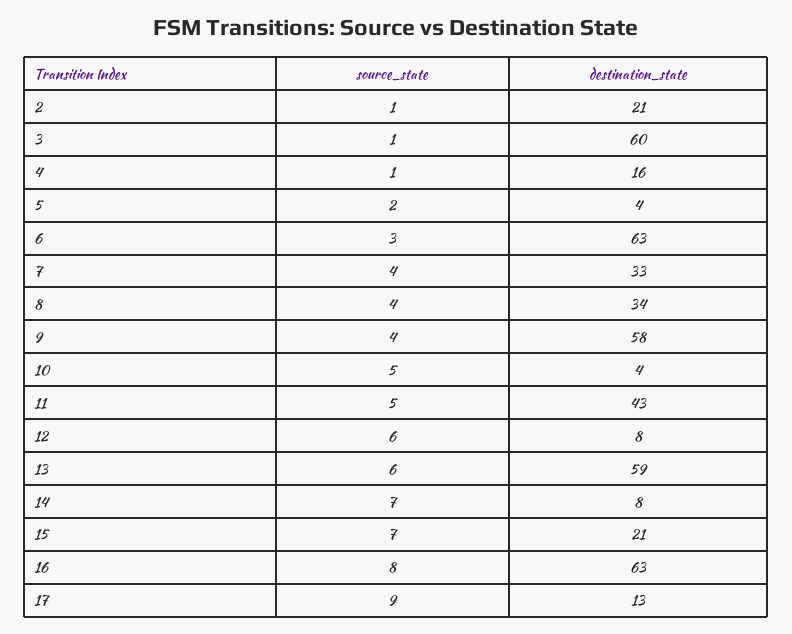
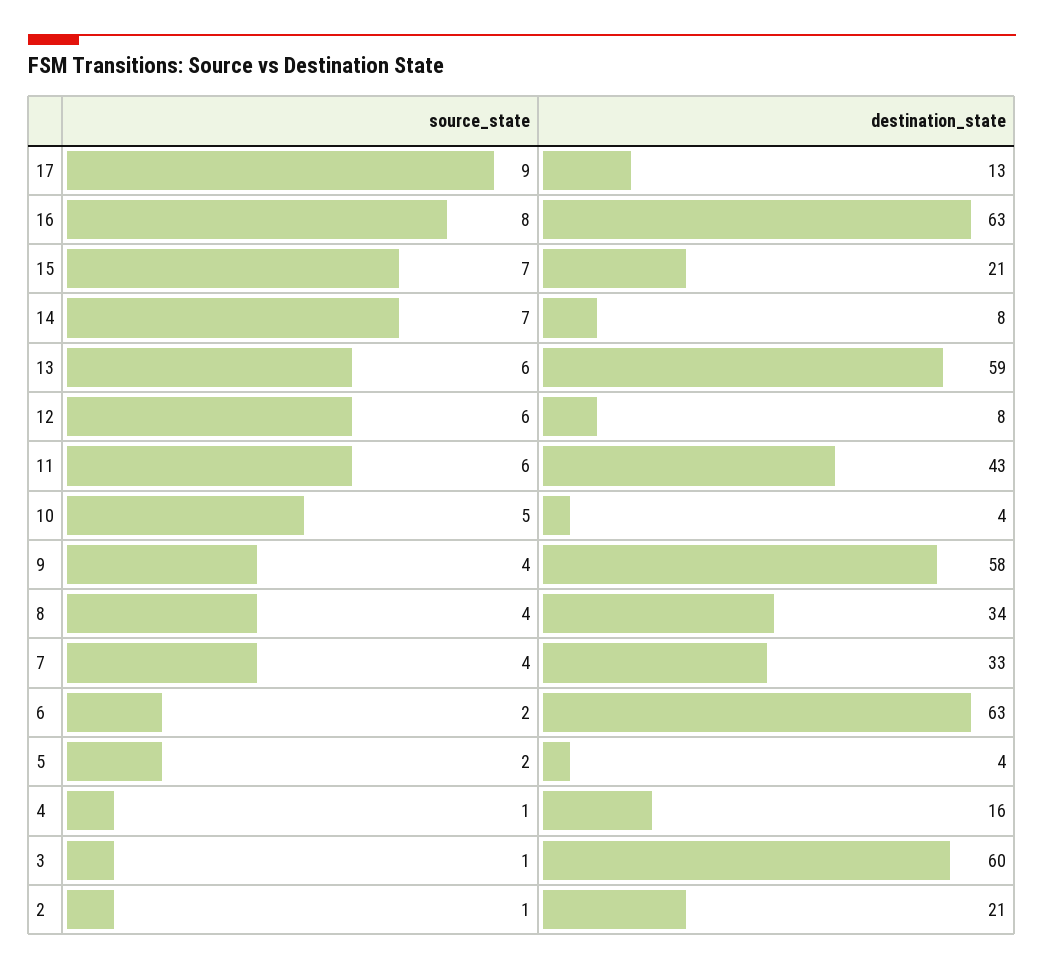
  {
    "source_state": {
      "2": 1,
      "3": 1,
      "4": 1,
      "5": 2,
-     "6": 3,
+     "6": 2,
      "7": 4,
      "8": 4,
      "9": 4,
      "10": 5,
-     "11": 5,
+     "11": 6,
      "12": 6,
      "13": 6,
      "14": 7,
      "15": 7,
      "16": 8,
      "17": 9
    },
    "destination_state": {
      "2": 21,
      "3": 60,
      "4": 16,
      "5": 4,
      "6": 63,
      "7": 33,
      "8": 34,
      "9": 58,
      "10": 4,
      "11": 43,
      "12": 8,
      "13": 59,
      "14": 8,
      "15": 21,
      "16": 63,
      "17": 13
    }
  }

